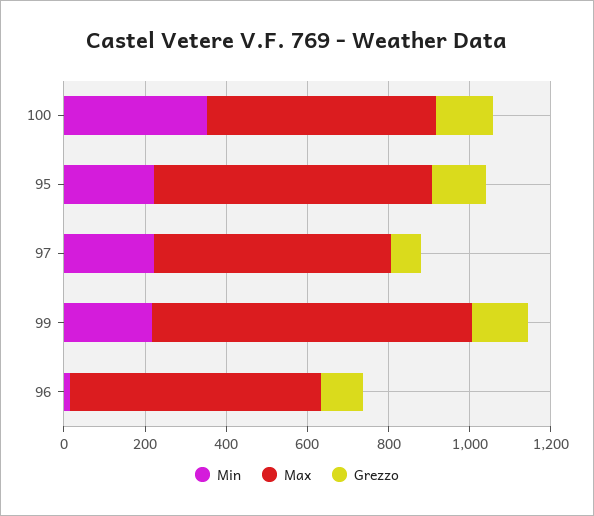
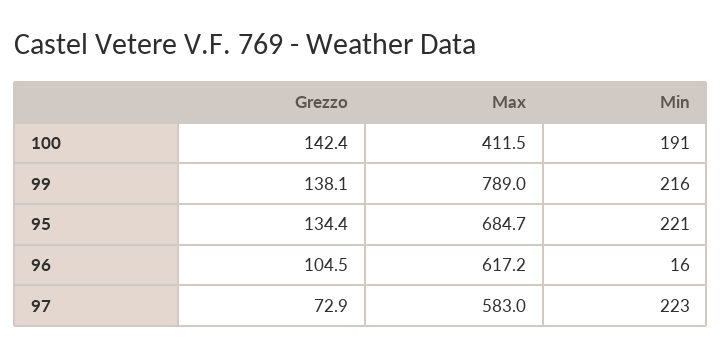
  {
    "Min": {
-     "100": 350,
+     "100": 191,
      "95": 221,
      "97": 223,
      "99": 216,
      "96": 16
    },
    "Max": {
-     "100": 550,
+     "100": 411.5,
      "95": 684.7,
      "97": 583,
      "99": 789,
      "96": 617.2
    },
    "Grezzo": {
      "100": 142.4,
      "95": 134.4,
      "97": 72.9,
      "99": 138.1,
      "96": 104.5
    }
  }

